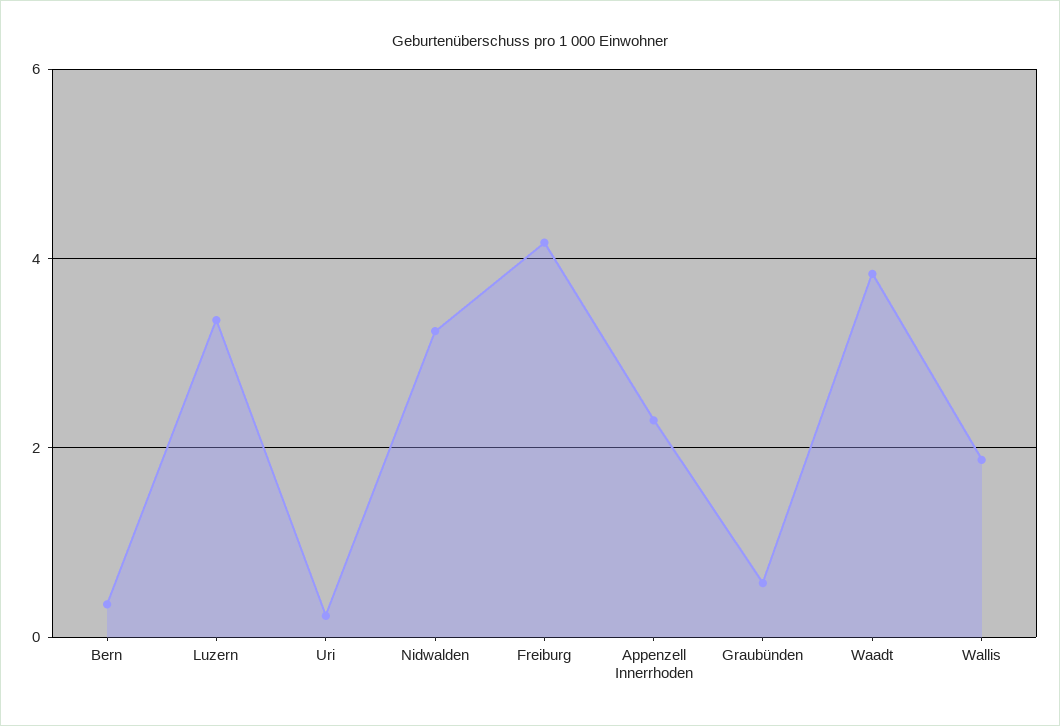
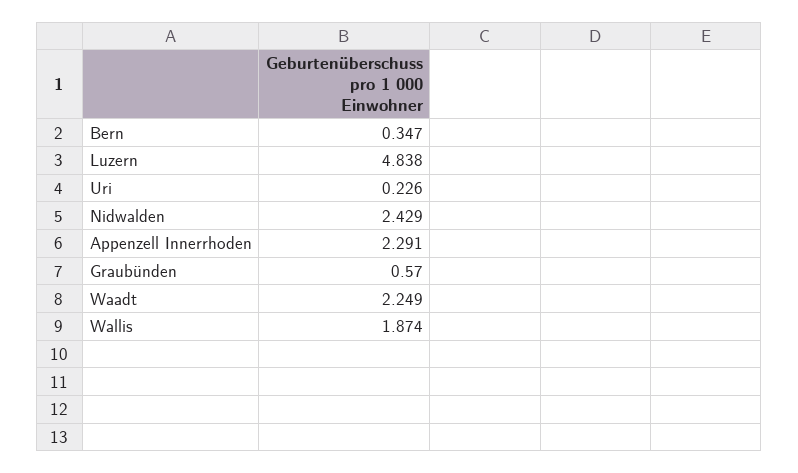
  {
    "Bern": 0.347,
-   "Luzern": 3.4,
+   "Luzern": 4.838,
    "Uri": 0.226,
-   "Nidwalden": 3.2,
+   "Nidwalden": 2.429,
-   "Freiburg": 4.2,
    "Appenzell Innerrhoden": 2.291,
    "Graubünden": 0.57,
-   "Waadt": 3.8,
+   "Waadt": 2.249,
    "Wallis": 1.874
  }

